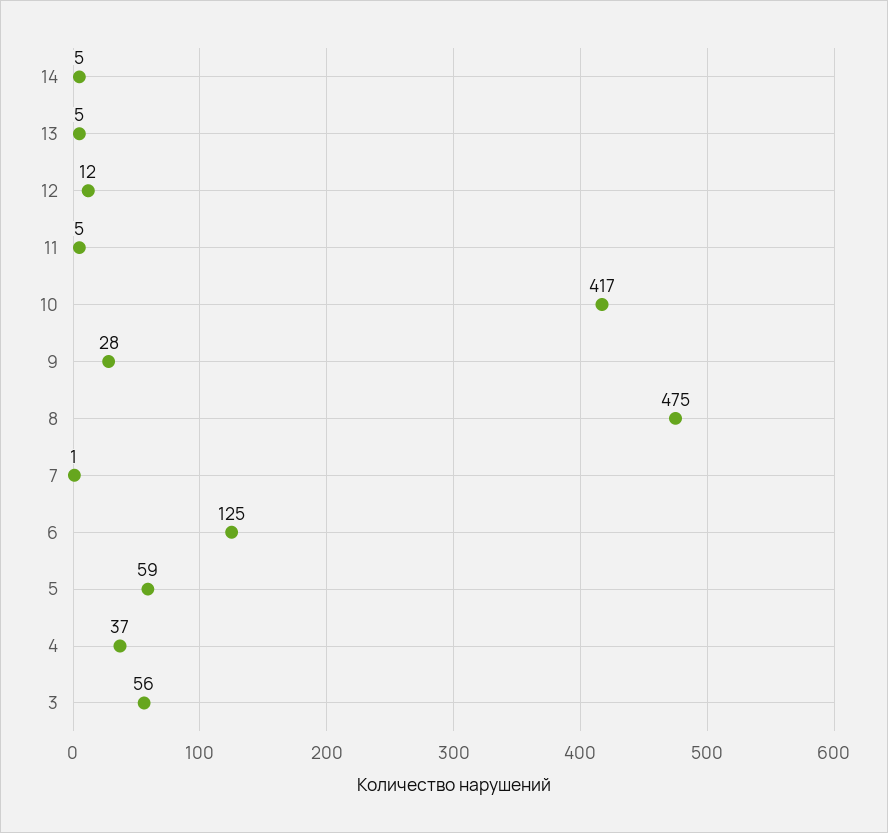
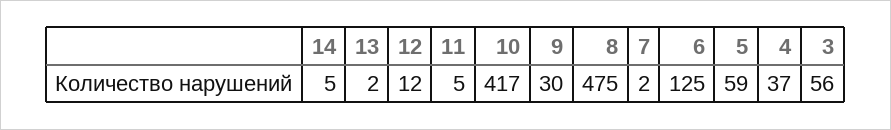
  {
    "14": 5,
-   "13": 5,
+   "13": 2,
    "12": 12,
    "11": 5,
    "10": 417,
-   "9": 28,
+   "9": 30,
    "8": 475,
-   "7": 1,
+   "7": 2,
    "6": 125,
    "5": 59,
    "4": 37,
    "3": 56
  }

